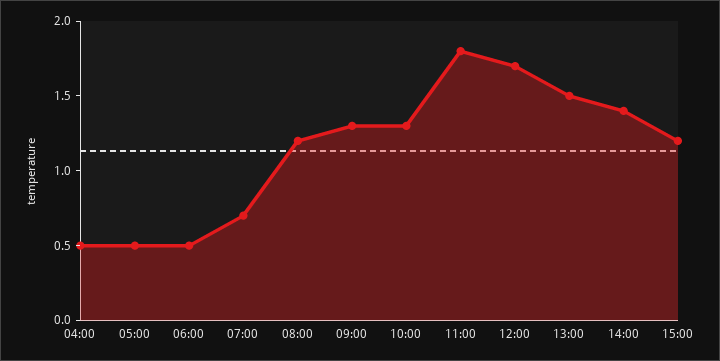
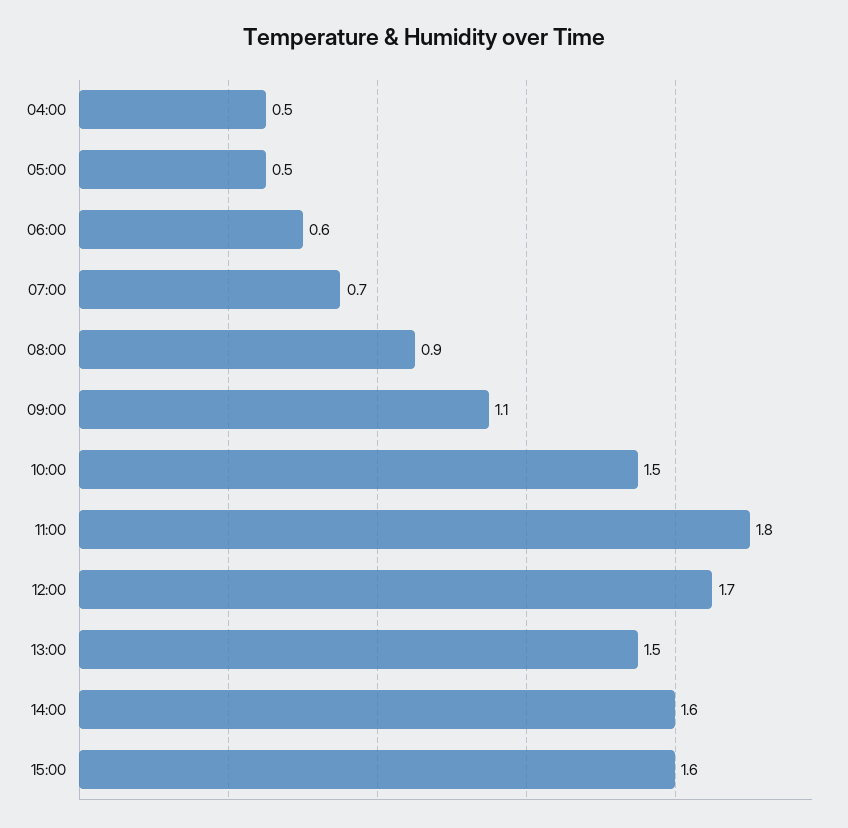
  {
    "04:00": 0.5,
    "05:00": 0.5,
-   "06:00": 0.5,
+   "06:00": 0.6,
    "07:00": 0.7,
-   "08:00": 1.2,
+   "08:00": 0.9,
-   "09:00": 1.3,
+   "09:00": 1.1,
-   "10:00": 1.3,
+   "10:00": 1.5,
    "11:00": 1.8,
    "12:00": 1.7,
    "13:00": 1.5,
-   "14:00": 1.4,
+   "14:00": 1.6,
-   "15:00": 1.2
+   "15:00": 1.6
  }

